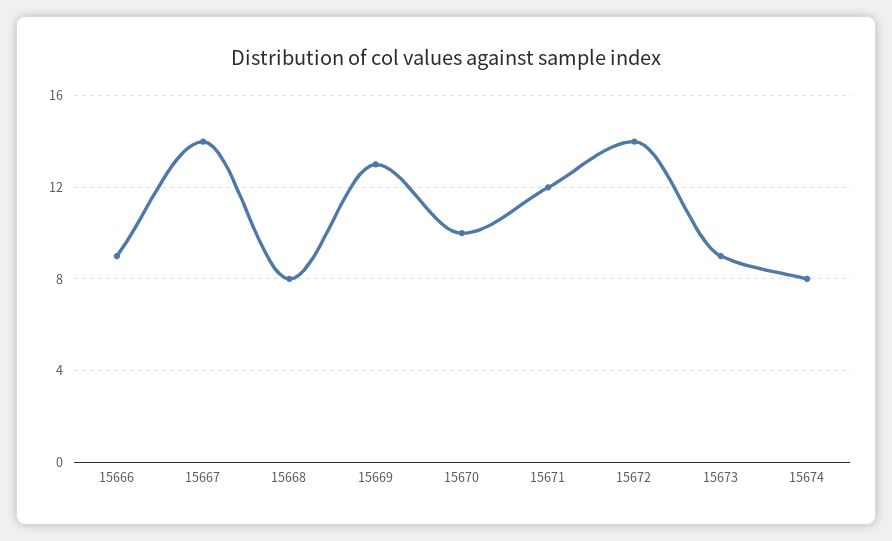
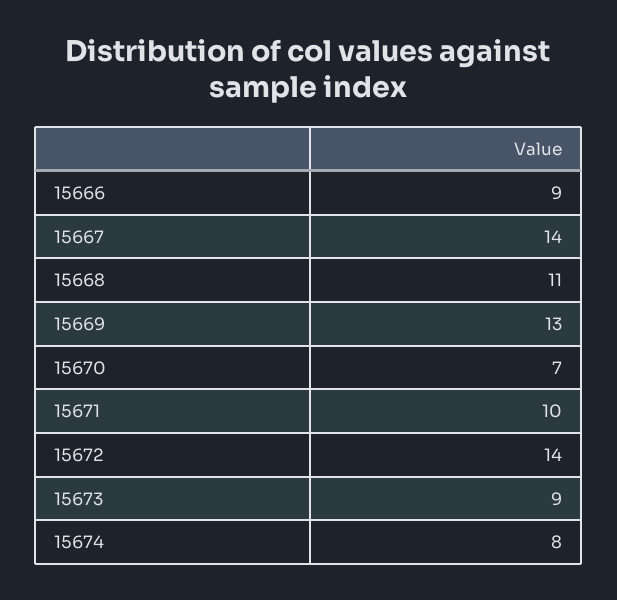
  {
    "15666": 9,
    "15667": 14,
-   "15668": 8,
+   "15668": 11,
    "15669": 13,
-   "15670": 10,
+   "15670": 7,
-   "15671": 12,
+   "15671": 10,
    "15672": 14,
    "15673": 9,
    "15674": 8
  }

